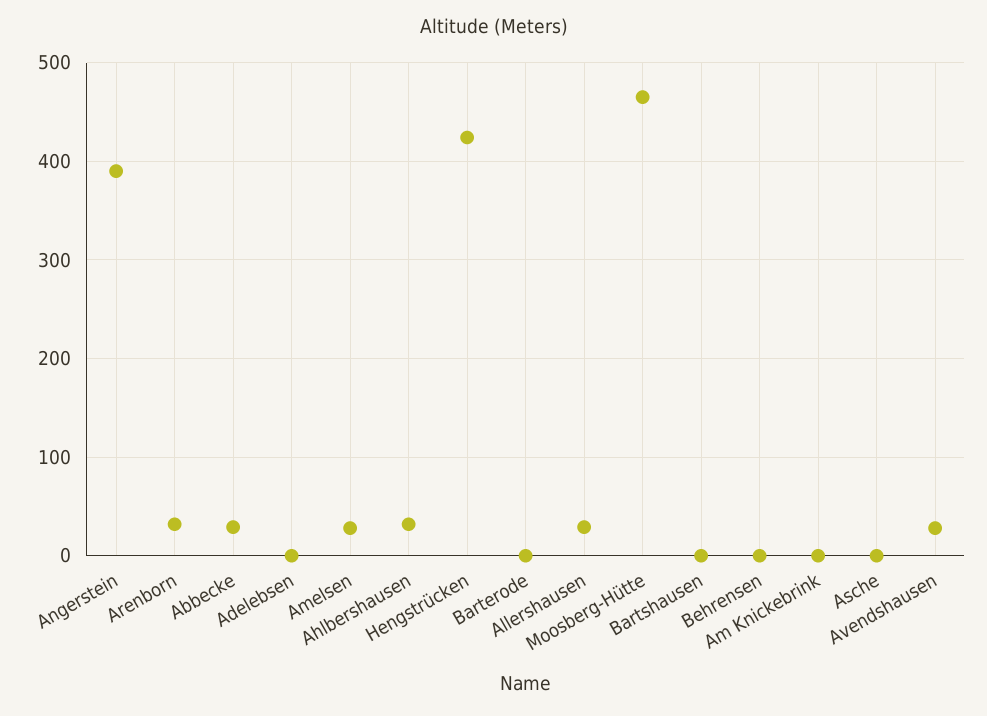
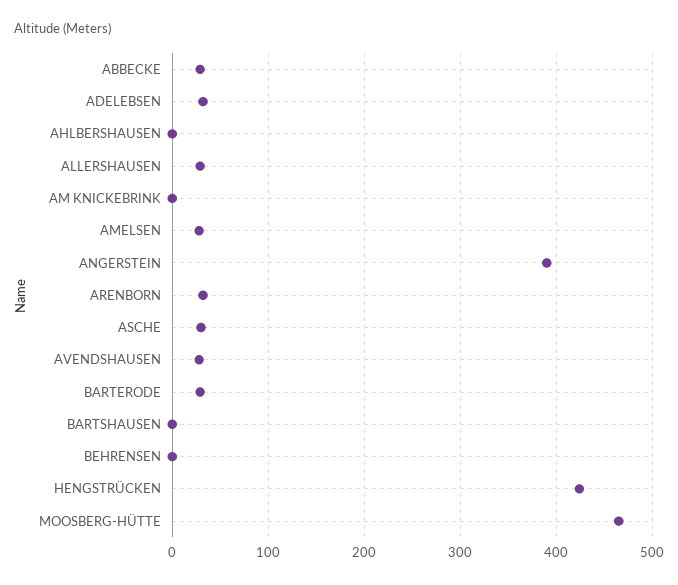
  {
    "Angerstein": 390,
    "Arenborn": 30,
    "Abbecke": 30,
-   "Adelebsen": 0,
+   "Adelebsen": 30,
    "Amelsen": 30,
-   "Ahlbershausen": 30,
+   "Ahlbershausen": 0,
    "Hengstrücken": 420,
-   "Barterode": 0,
+   "Barterode": 30,
    "Allershausen": 30,
    "Moosberg-Hütte": 470,
    "Bartshausen": 0,
    "Behrensen": 0,
    "Am Knickebrink": 0,
-   "Asche": 0,
+   "Asche": 30,
    "Avendshausen": 30
  }

